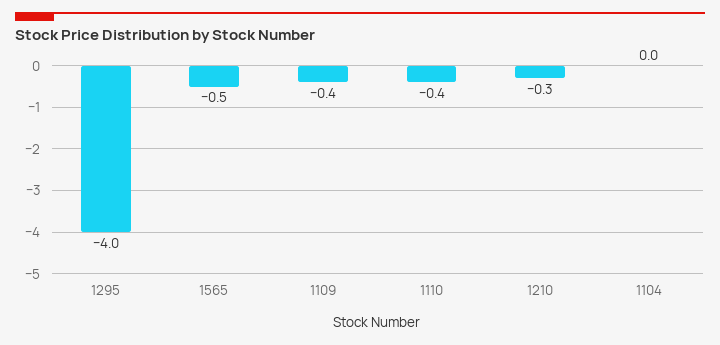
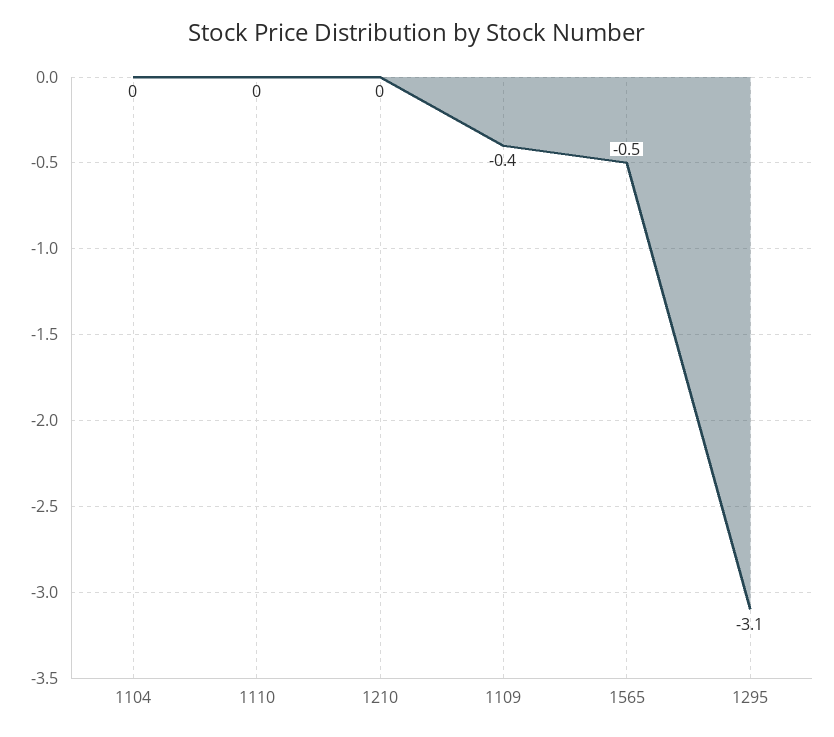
  {
-   "1295": -4,
+   "1295": -3.1,
    "1565": -0.5,
    "1109": -0.4,
-   "1110": -0.4,
+   "1110": 0,
-   "1210": -0.3,
+   "1210": 0,
    "1104": 0
  }

